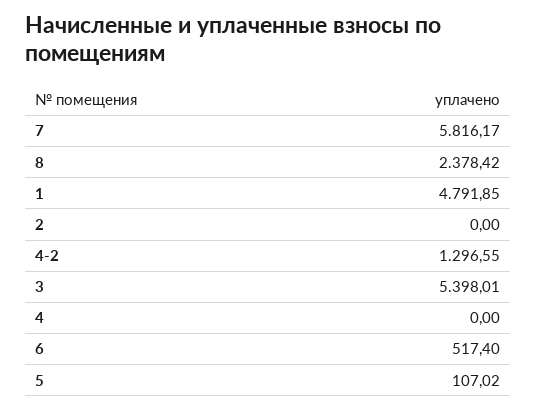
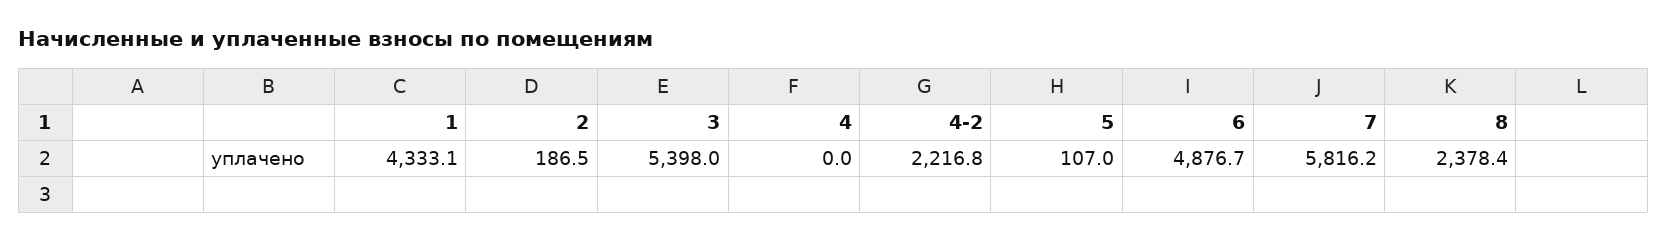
  {
    "7": 5816.17,
    "8": 2378.42,
-   "1": 4791.85,
+   "1": 4333.1,
-   "2": 0,
+   "2": 186.5,
-   "4-2": 1296.55,
+   "4-2": 2216.8,
    "3": 5398.01,
    "4": 0,
-   "6": 517.4,
+   "6": 4876.7,
    "5": 107.02
  }

